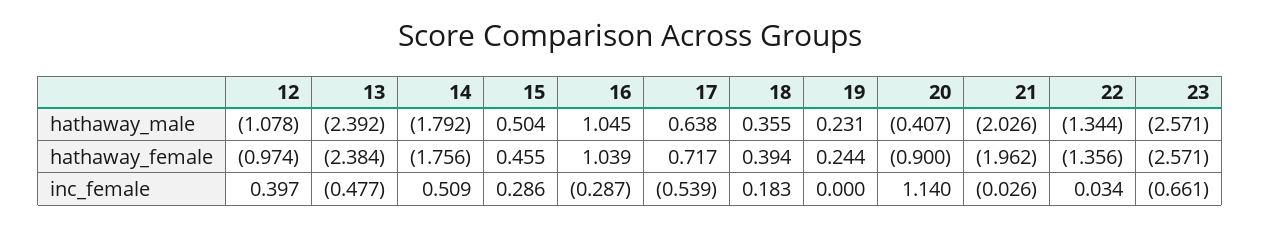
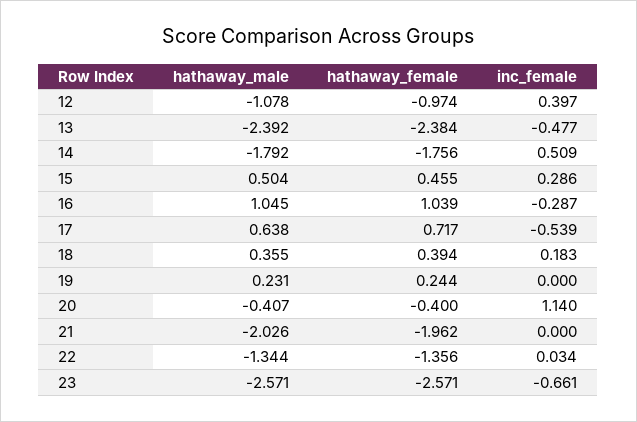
  {
    "12": {
      "hathaway_male": -1.078,
      "hathaway_female": -0.974,
      "inc_female": 0.397
    },
    "13": {
      "hathaway_male": -2.392,
      "hathaway_female": -2.384,
      "inc_female": -0.477
    },
    "14": {
      "hathaway_male": -1.792,
      "hathaway_female": -1.756,
      "inc_female": 0.509
    },
    "15": {
      "hathaway_male": 0.504,
      "hathaway_female": 0.455,
      "inc_female": 0.286
    },
    "16": {
      "hathaway_male": 1.045,
      "hathaway_female": 1.039,
      "inc_female": -0.287
    },
    "17": {
      "hathaway_male": 0.638,
      "hathaway_female": 0.717,
      "inc_female": -0.539
    },
    "18": {
      "hathaway_male": 0.355,
      "hathaway_female": 0.394,
      "inc_female": 0.183
    },
    "19": {
      "hathaway_male": 0.231,
      "hathaway_female": 0.244,
      "inc_female": 0
    },
    "20": {
      "hathaway_male": -0.407,
-     "hathaway_female": -0.9,
+     "hathaway_female": -0.4,
      "inc_female": 1.14
    },
    "21": {
      "hathaway_male": -2.026,
      "hathaway_female": -1.962,
-     "inc_female": -0.026
+     "inc_female": 0
    },
    "22": {
      "hathaway_male": -1.344,
      "hathaway_female": -1.356,
      "inc_female": 0.034
    },
    "23": {
      "hathaway_male": -2.571,
      "hathaway_female": -2.571,
      "inc_female": -0.661
    }
  }

